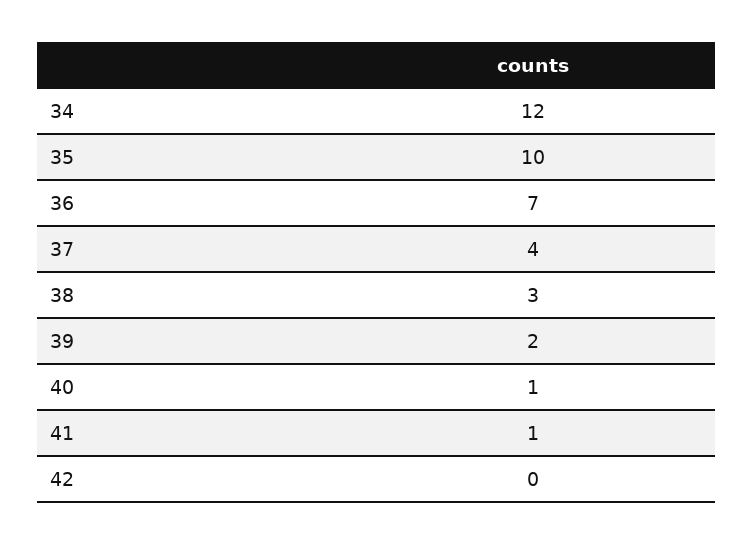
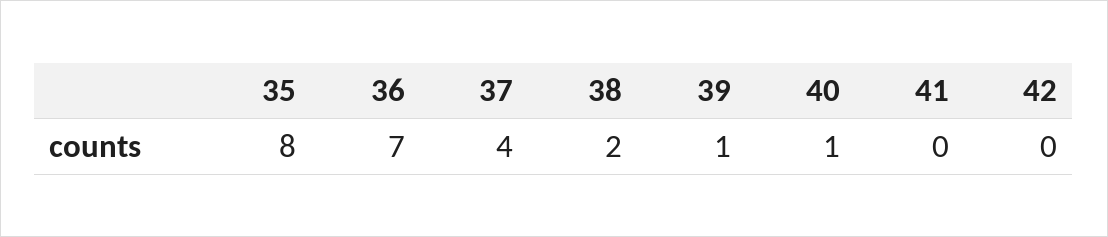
  {
-   "34": 12,
-   "35": 10,
+   "35": 8,
    "36": 7,
    "37": 4,
-   "38": 3,
+   "38": 2,
-   "39": 2,
+   "39": 1,
    "40": 1,
-   "41": 1,
+   "41": 0,
    "42": 0
  }

